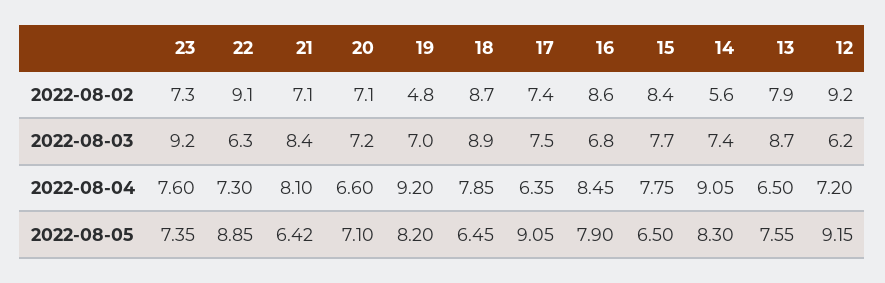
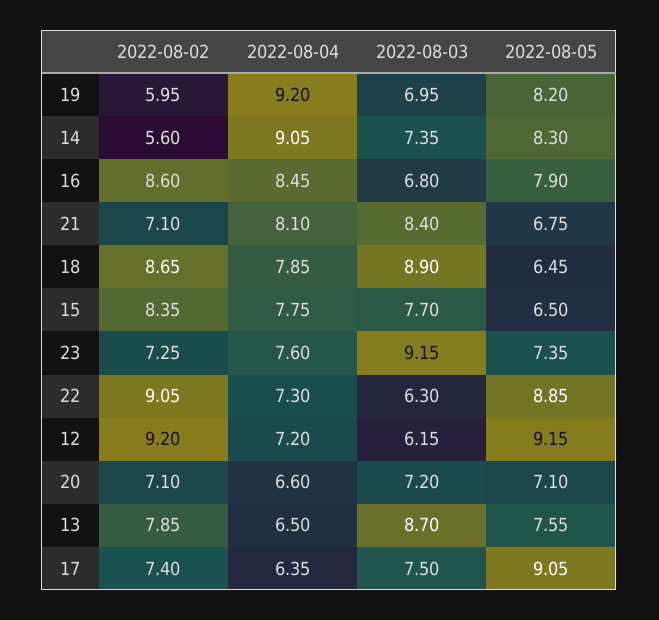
  {
    "23": {
      "2022-08-02": 7.25,
      "2022-08-03": 9.15,
      "2022-08-04": 7.6,
      "2022-08-05": 7.35
    },
    "22": {
      "2022-08-02": 9.05,
      "2022-08-03": 6.3,
      "2022-08-04": 7.3,
      "2022-08-05": 8.85
    },
    "21": {
      "2022-08-02": 7.1,
      "2022-08-03": 8.4,
      "2022-08-04": 8.1,
-     "2022-08-05": 6.42
+     "2022-08-05": 6.75
    },
    "20": {
      "2022-08-02": 7.1,
      "2022-08-03": 7.2,
      "2022-08-04": 6.6,
      "2022-08-05": 7.1
    },
    "19": {
-     "2022-08-02": 4.8,
+     "2022-08-02": 5.95,
      "2022-08-03": 6.95,
      "2022-08-04": 9.2,
      "2022-08-05": 8.2
    },
    "18": {
      "2022-08-02": 8.65,
      "2022-08-03": 8.9,
      "2022-08-04": 7.85,
      "2022-08-05": 6.45
    },
    "17": {
      "2022-08-02": 7.4,
      "2022-08-03": 7.5,
      "2022-08-04": 6.35,
      "2022-08-05": 9.05
    },
    "16": {
      "2022-08-02": 8.6,
      "2022-08-03": 6.8,
      "2022-08-04": 8.45,
      "2022-08-05": 7.9
    },
    "15": {
      "2022-08-02": 8.35,
      "2022-08-03": 7.7,
      "2022-08-04": 7.75,
      "2022-08-05": 6.5
    },
    "14": {
      "2022-08-02": 5.6,
      "2022-08-03": 7.35,
      "2022-08-04": 9.05,
      "2022-08-05": 8.3
    },
    "13": {
      "2022-08-02": 7.85,
      "2022-08-03": 8.7,
      "2022-08-04": 6.5,
      "2022-08-05": 7.55
    },
    "12": {
      "2022-08-02": 9.2,
      "2022-08-03": 6.15,
      "2022-08-04": 7.2,
      "2022-08-05": 9.15
    }
  }

